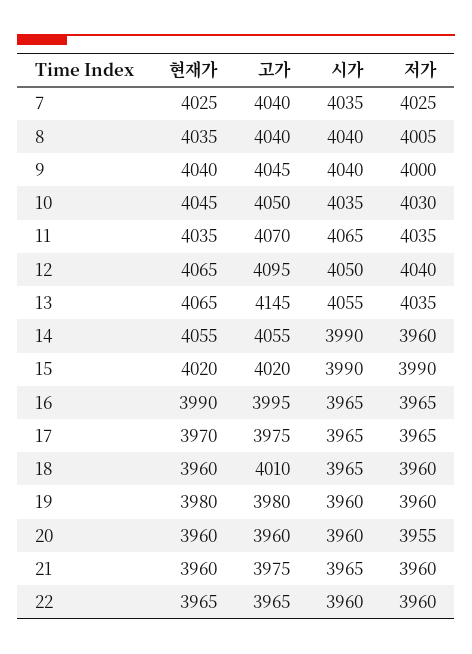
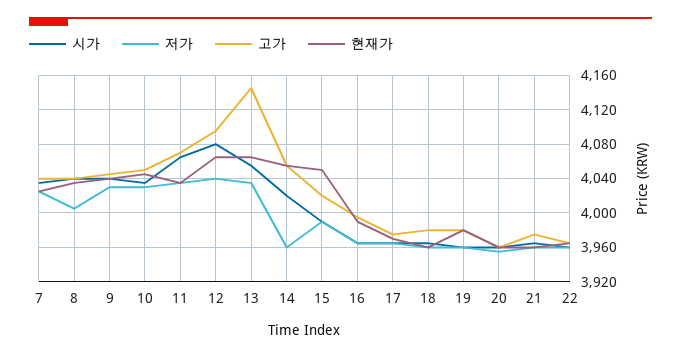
  {
    "현재가": {
      "7": 4025,
      "8": 4035,
      "9": 4040,
      "10": 4045,
      "11": 4035,
      "12": 4065,
      "13": 4065,
      "14": 4055,
-     "15": 4020,
+     "15": 4050,
      "16": 3990,
      "17": 3970,
      "18": 3960,
      "19": 3980,
      "20": 3960,
      "21": 3960,
      "22": 3965
    },
    "고가": {
      "7": 4040,
      "8": 4040,
      "9": 4045,
      "10": 4050,
      "11": 4070,
      "12": 4095,
      "13": 4145,
      "14": 4055,
      "15": 4020,
      "16": 3995,
      "17": 3975,
-     "18": 4010,
+     "18": 3980,
      "19": 3980,
      "20": 3960,
      "21": 3975,
      "22": 3965
    },
    "시가": {
      "7": 4035,
      "8": 4040,
      "9": 4040,
      "10": 4035,
      "11": 4065,
-     "12": 4050,
+     "12": 4080,
      "13": 4055,
-     "14": 3990,
+     "14": 4020,
      "15": 3990,
      "16": 3965,
      "17": 3965,
      "18": 3965,
      "19": 3960,
      "20": 3960,
      "21": 3965,
      "22": 3960
    },
    "저가": {
      "7": 4025,
      "8": 4005,
-     "9": 4000,
+     "9": 4030,
      "10": 4030,
      "11": 4035,
      "12": 4040,
      "13": 4035,
      "14": 3960,
      "15": 3990,
      "16": 3965,
      "17": 3965,
      "18": 3960,
      "19": 3960,
      "20": 3955,
      "21": 3960,
      "22": 3960
    }
  }

